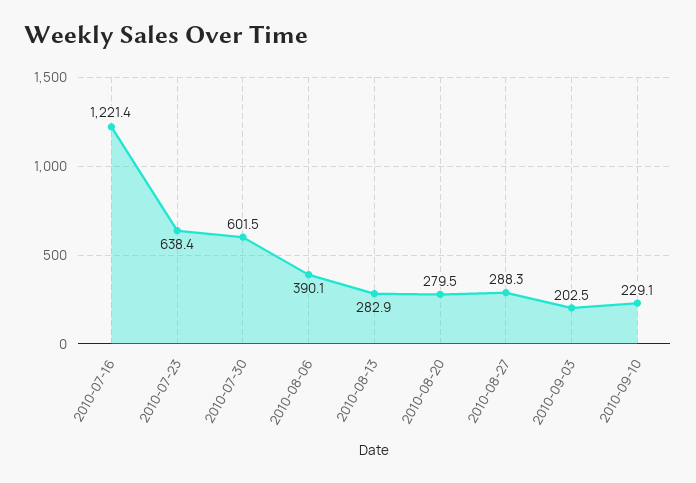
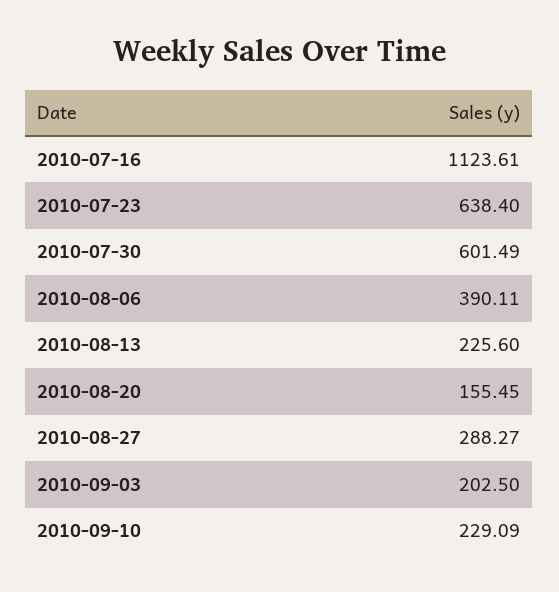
  {
-   "2010-07-16": 1221.4,
+   "2010-07-16": 1123.61,
    "2010-07-23": 638.4,
    "2010-07-30": 601.49,
    "2010-08-06": 390.11,
-   "2010-08-13": 282.9,
+   "2010-08-13": 225.6,
-   "2010-08-20": 279.5,
+   "2010-08-20": 155.45,
    "2010-08-27": 288.27,
    "2010-09-03": 202.5,
    "2010-09-10": 229.09
  }

